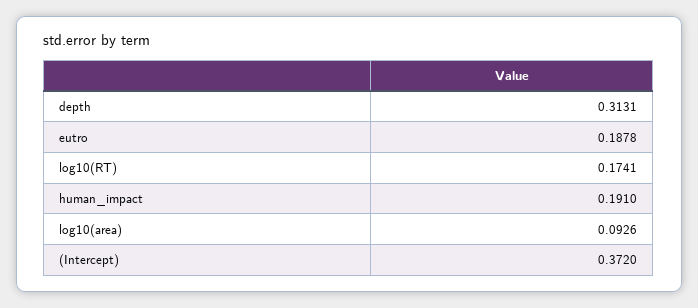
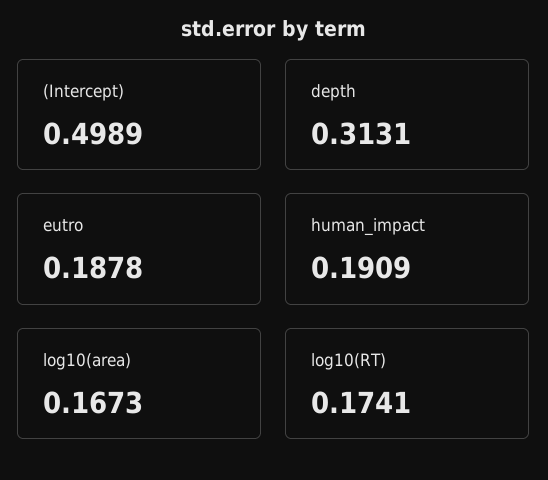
  {
    "depth": 0.3131,
    "eutro": 0.1878,
    "log10(RT)": 0.1741,
-   "human_impact": 0.191,
+   "human_impact": 0.1909,
-   "log10(area)": 0.0926,
+   "log10(area)": 0.1673,
-   "(Intercept)": 0.372
+   "(Intercept)": 0.4989
  }

